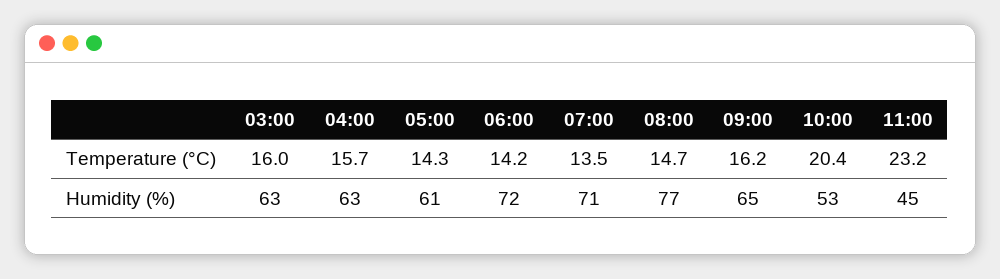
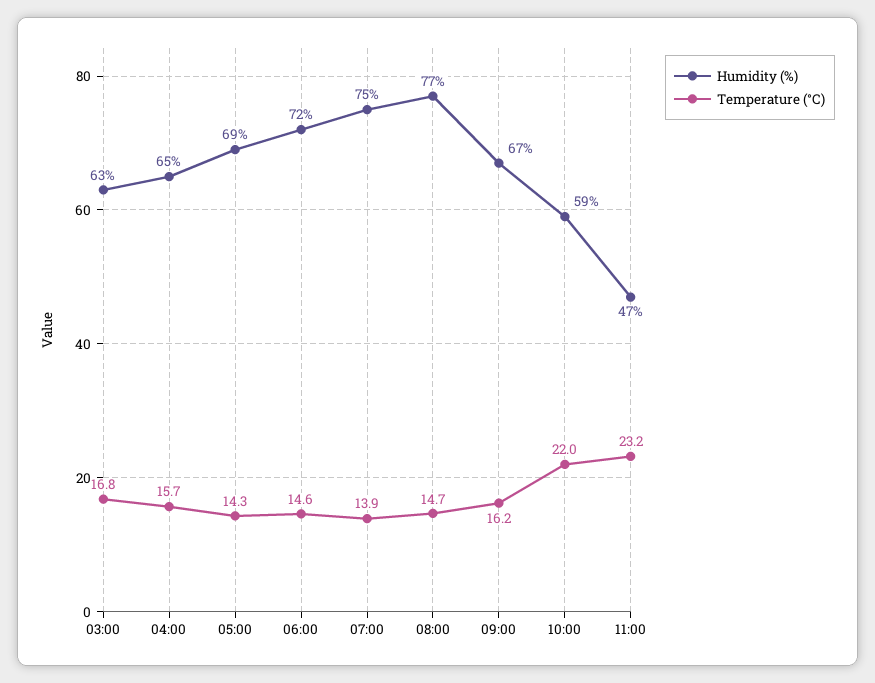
  {
    "Temperature (°C)": {
-     "03:00": 16,
+     "03:00": 16.8,
      "04:00": 15.7,
      "05:00": 14.3,
-     "06:00": 14.2,
+     "06:00": 14.6,
-     "07:00": 13.5,
+     "07:00": 13.9,
      "08:00": 14.7,
      "09:00": 16.2,
-     "10:00": 20.4,
+     "10:00": 22,
      "11:00": 23.2
    },
    "Humidity (%)": {
      "03:00": 63,
-     "04:00": 63,
+     "04:00": 65,
-     "05:00": 61,
+     "05:00": 69,
      "06:00": 72,
-     "07:00": 71,
+     "07:00": 75,
      "08:00": 77,
-     "09:00": 65,
+     "09:00": 67,
-     "10:00": 53,
+     "10:00": 59,
-     "11:00": 45
+     "11:00": 47
    }
  }

